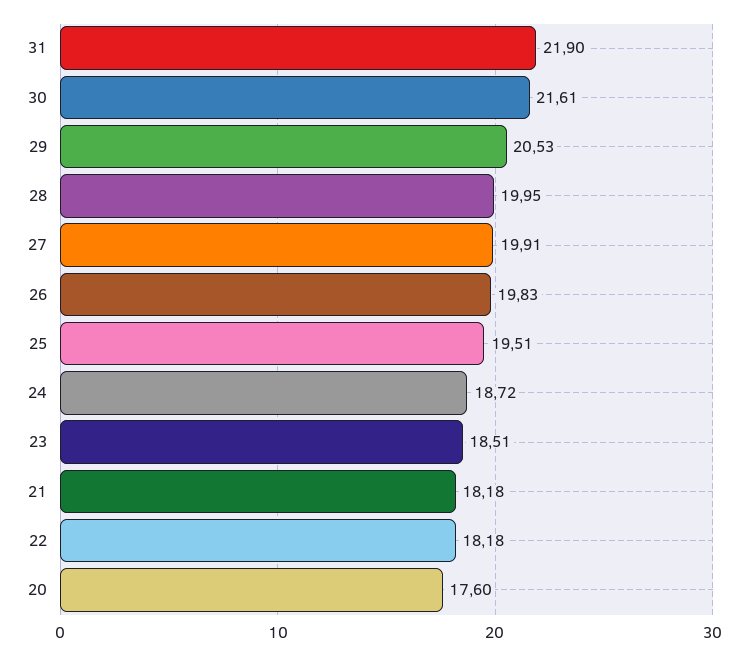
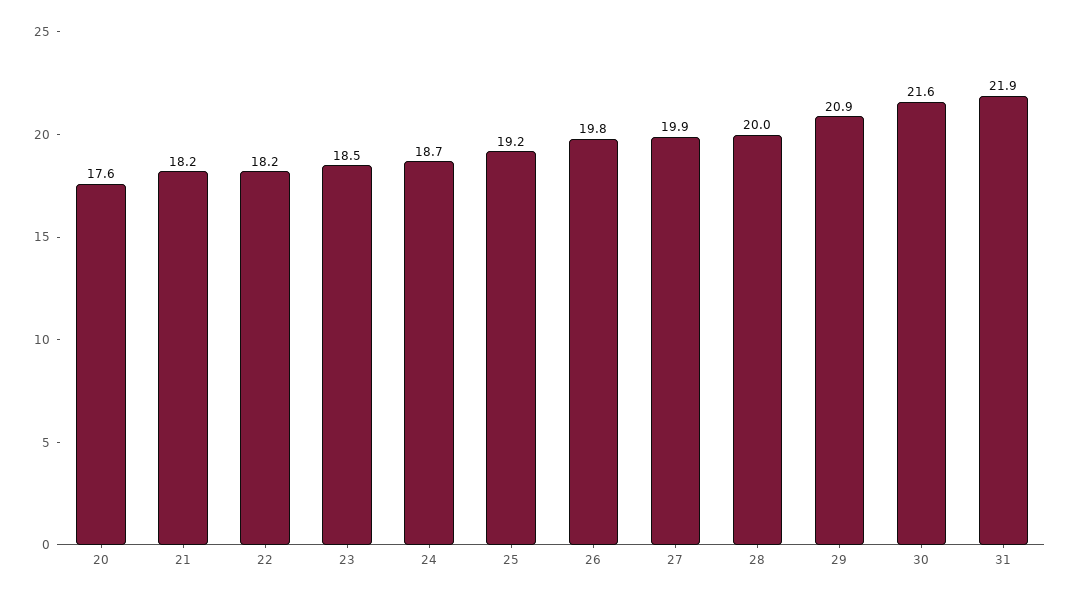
  {
    "31": 21.9,
    "30": 21.61,
-   "29": 20.53,
+   "29": 20.9,
    "28": 19.95,
    "27": 19.91,
    "26": 19.83,
-   "25": 19.51,
+   "25": 19.2,
    "24": 18.72,
    "23": 18.51,
    "21": 18.18,
    "22": 18.18,
    "20": 17.6
  }

